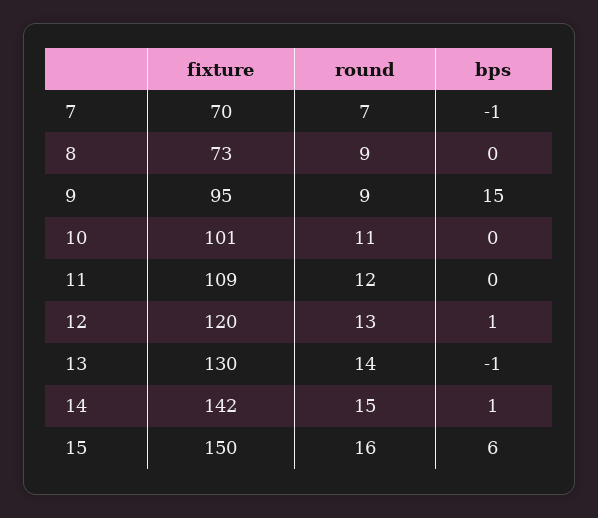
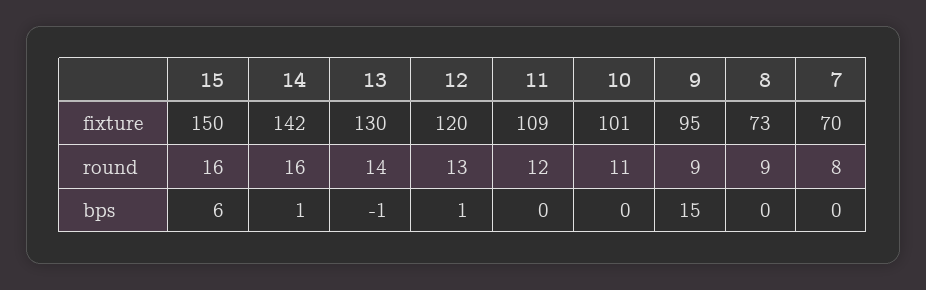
  {
    "fixture": {
      "7": 70,
      "8": 73,
      "9": 95,
      "10": 101,
      "11": 109,
      "12": 120,
      "13": 130,
      "14": 142,
      "15": 150
    },
    "round": {
-     "7": 7,
+     "7": 8,
      "8": 9,
      "9": 9,
      "10": 11,
      "11": 12,
      "12": 13,
      "13": 14,
-     "14": 15,
+     "14": 16,
      "15": 16
    },
    "bps": {
-     "7": -1,
+     "7": 0,
      "8": 0,
      "9": 15,
      "10": 0,
      "11": 0,
      "12": 1,
      "13": -1,
      "14": 1,
      "15": 6
    }
  }

